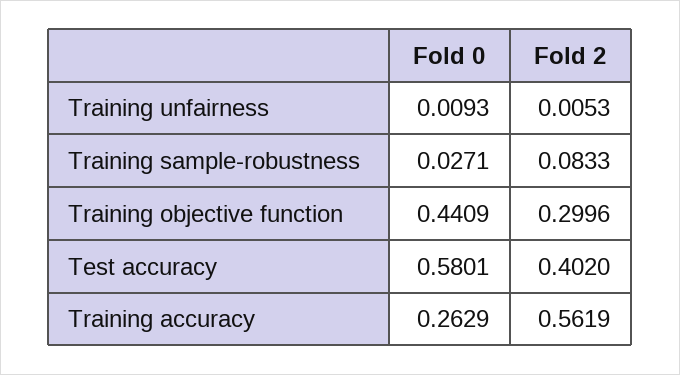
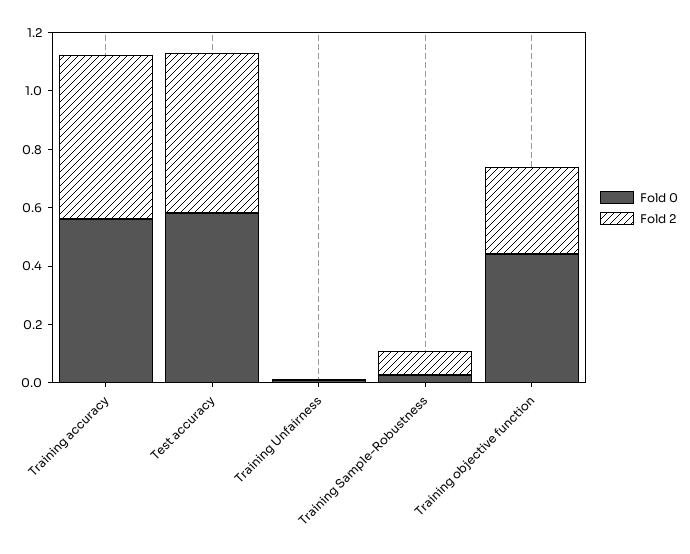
  {
    "Fold 0": {
      "Training unfairness": 0.0093,
      "Training sample-robustness": 0.0271,
      "Training objective function": 0.4409,
      "Test accuracy": 0.5801,
-     "Training accuracy": 0.2629
+     "Training accuracy": 0.55
    },
    "Fold 2": {
      "Training unfairness": 0.0053,
      "Training sample-robustness": 0.0833,
      "Training objective function": 0.2996,
-     "Test accuracy": 0.402,
+     "Test accuracy": 0.55,
      "Training accuracy": 0.5619
    }
  }

